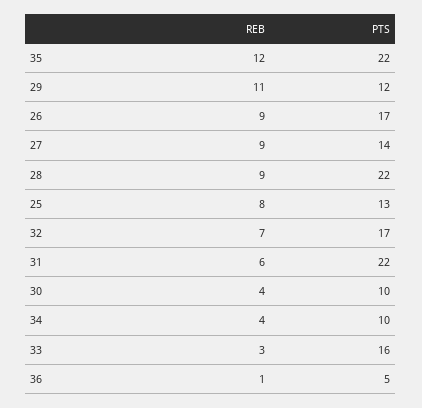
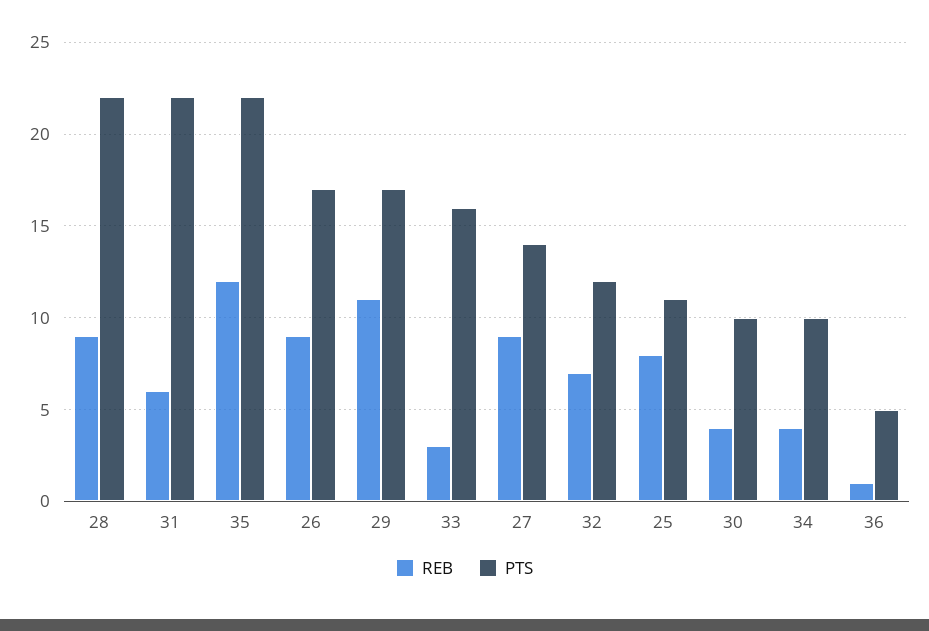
  {
    "REB": {
      "35": 12,
      "29": 11,
      "26": 9,
      "27": 9,
      "28": 9,
      "25": 8,
      "32": 7,
      "31": 6,
      "30": 4,
      "34": 4,
      "33": 3,
      "36": 1
    },
    "PTS": {
      "35": 22,
-     "29": 12,
+     "29": 17,
      "26": 17,
      "27": 14,
      "28": 22,
-     "25": 13,
+     "25": 11,
-     "32": 17,
+     "32": 12,
      "31": 22,
      "30": 10,
      "34": 10,
      "33": 16,
      "36": 5
    }
  }

